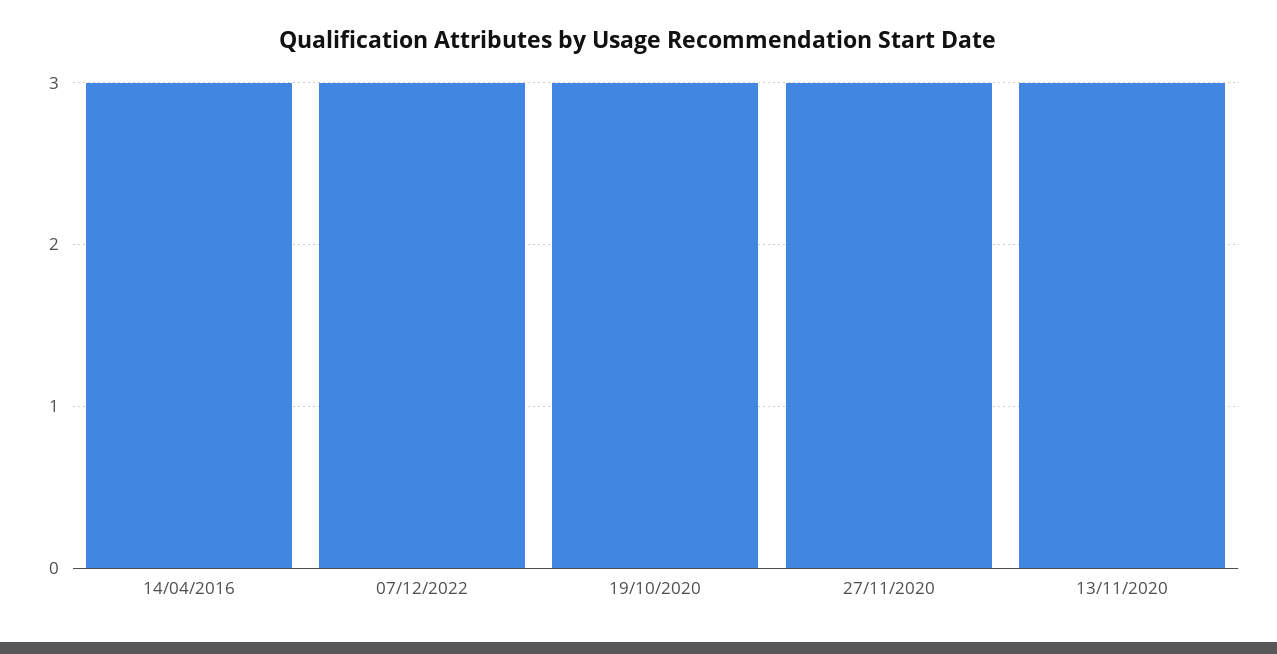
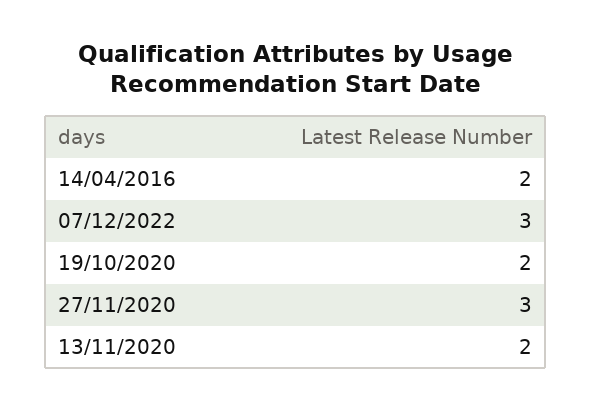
  {
-   "14/04/2016": 3,
+   "14/04/2016": 2,
    "07/12/2022": 3,
-   "19/10/2020": 3,
+   "19/10/2020": 2,
    "27/11/2020": 3,
-   "13/11/2020": 3
+   "13/11/2020": 2
  }

